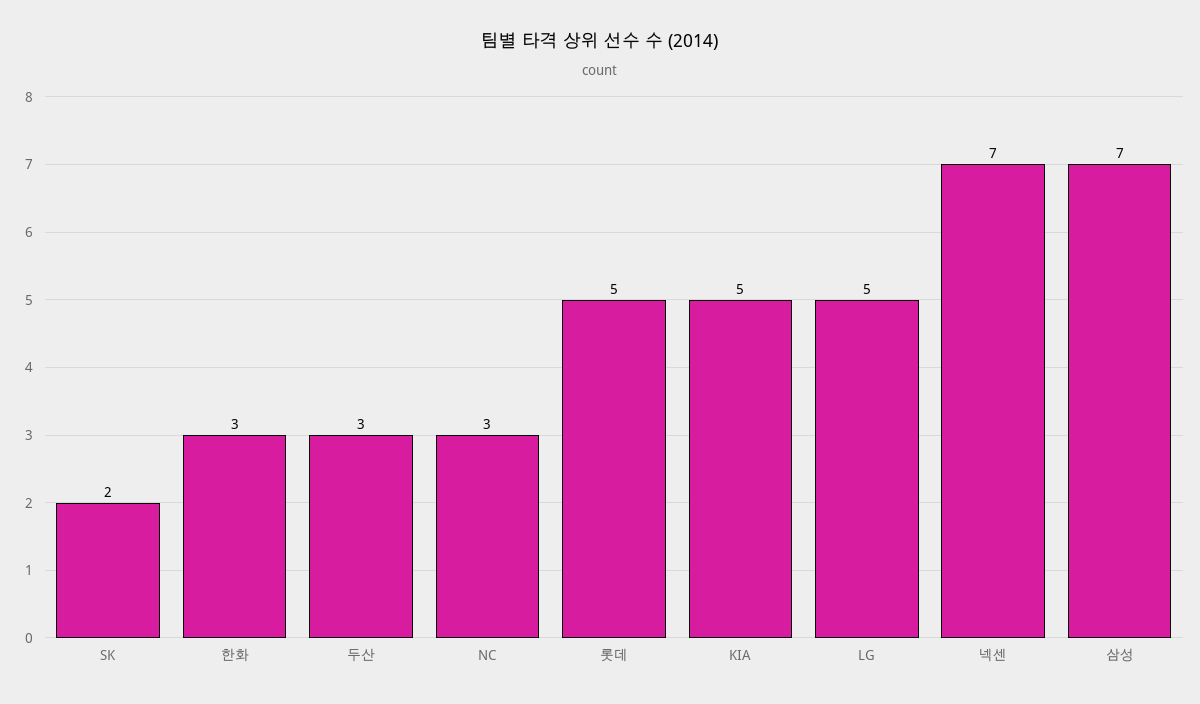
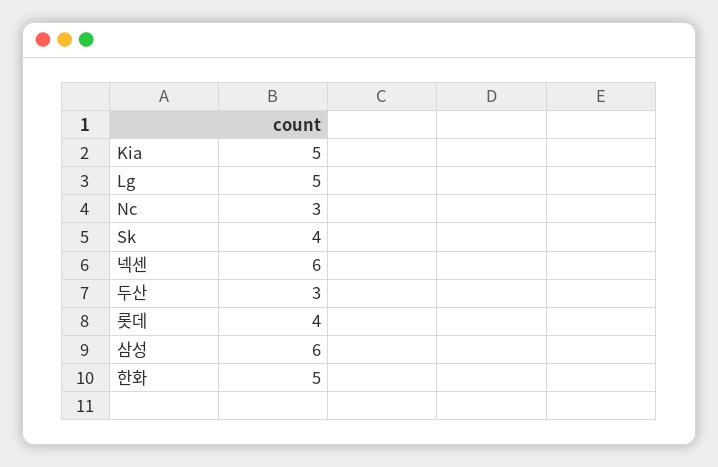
  {
-   "SK": 2,
+   "SK": 4,
-   "한화": 3,
+   "한화": 5,
    "두산": 3,
    "NC": 3,
-   "롯데": 5,
+   "롯데": 4,
    "KIA": 5,
    "LG": 5,
-   "넥센": 7,
+   "넥센": 6,
-   "삼성": 7
+   "삼성": 6
  }

